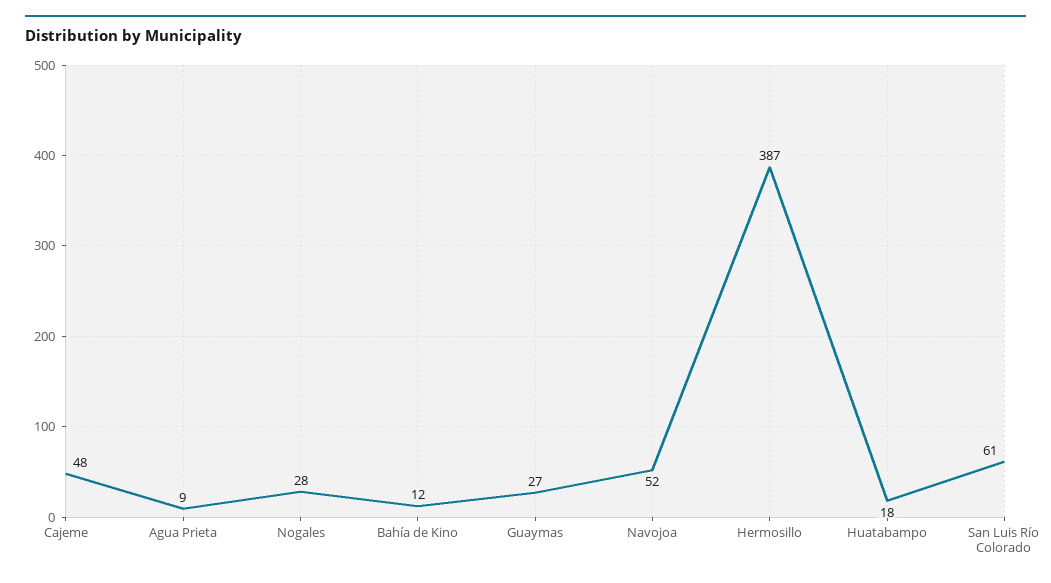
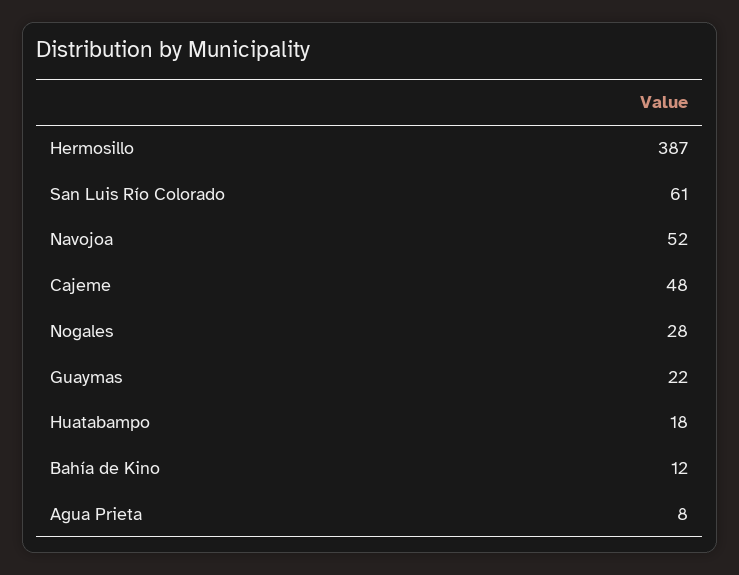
  {
    "Cajeme": 48,
-   "Agua Prieta": 9,
+   "Agua Prieta": 8,
    "Nogales": 28,
    "Bahía de Kino": 12,
-   "Guaymas": 27,
+   "Guaymas": 22,
    "Navojoa": 52,
    "Hermosillo": 387,
    "Huatabampo": 18,
    "San Luis Río Colorado": 61
  }

